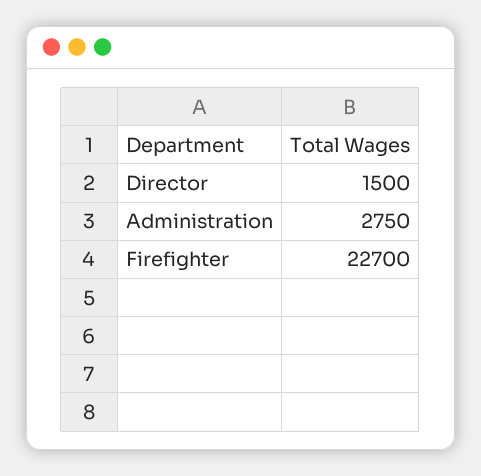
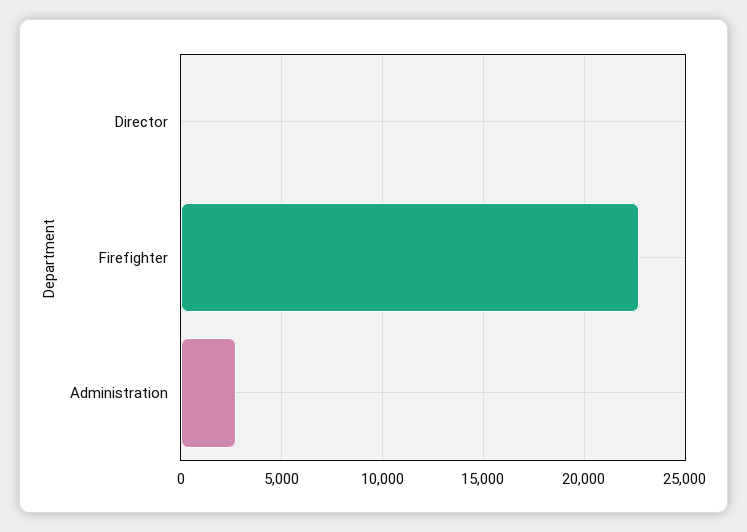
  {
-   "Director": 1500,
+   "Director": 0,
    "Administration": 2750,
    "Firefighter": 22700
  }

